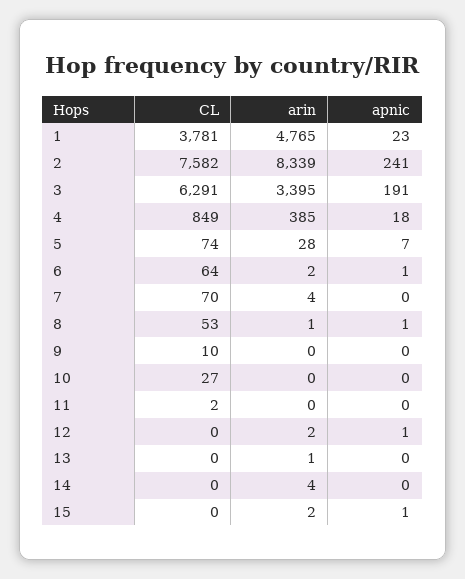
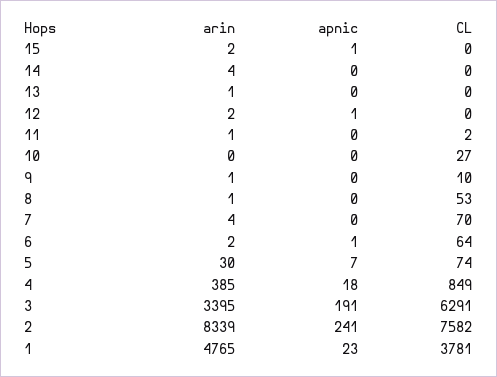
  {
    "CL": {
      "1": 3781,
      "2": 7582,
      "3": 6291,
      "4": 849,
      "5": 74,
      "6": 64,
      "7": 70,
      "8": 53,
      "9": 10,
      "10": 27,
      "11": 2,
      "12": 0,
      "13": 0,
      "14": 0,
      "15": 0
    },
    "arin": {
      "1": 4765,
      "2": 8339,
      "3": 3395,
      "4": 385,
-     "5": 28,
+     "5": 30,
      "6": 2,
      "7": 4,
      "8": 1,
-     "9": 0,
+     "9": 1,
      "10": 0,
-     "11": 0,
+     "11": 1,
      "12": 2,
      "13": 1,
      "14": 4,
      "15": 2
    },
    "apnic": {
      "1": 23,
      "2": 241,
      "3": 191,
      "4": 18,
      "5": 7,
      "6": 1,
      "7": 0,
-     "8": 1,
+     "8": 0,
      "9": 0,
      "10": 0,
      "11": 0,
      "12": 1,
      "13": 0,
      "14": 0,
      "15": 1
    }
  }

